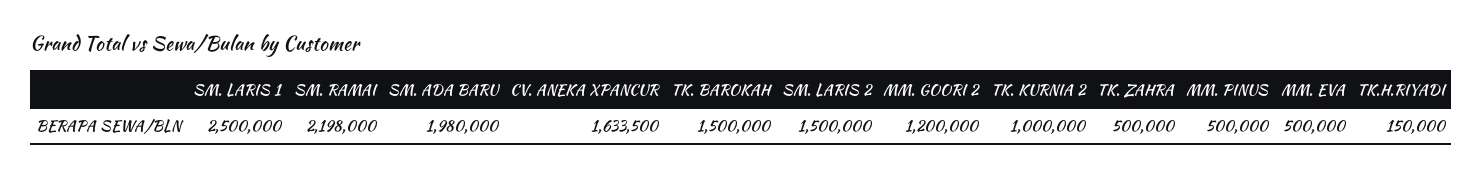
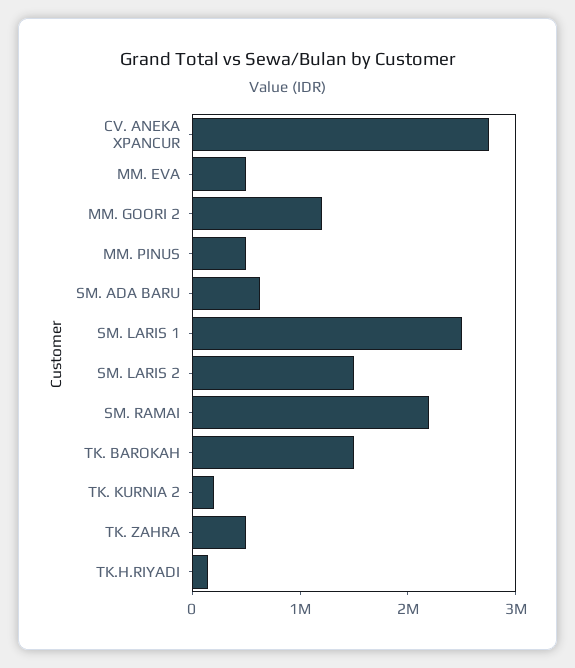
  {
    "SM. LARIS 1": 2500000,
    "SM. RAMAI": 2198000,
-   "SM. ADA BARU": 1980000,
+   "SM. ADA BARU": 600000,
-   "CV. ANEKA XPANCUR": 1633500,
+   "CV. ANEKA XPANCUR": 2800000,
    "TK. BAROKAH": 1500000,
    "SM. LARIS 2": 1500000,
    "MM. GOORI 2": 1200000,
-   "TK. KURNIA 2": 1000000,
+   "TK. KURNIA 2": 200000,
    "TK. ZAHRA": 500000,
    "MM. PINUS": 500000,
    "MM. EVA": 500000,
    "TK.H.RIYADI": 150000
  }

